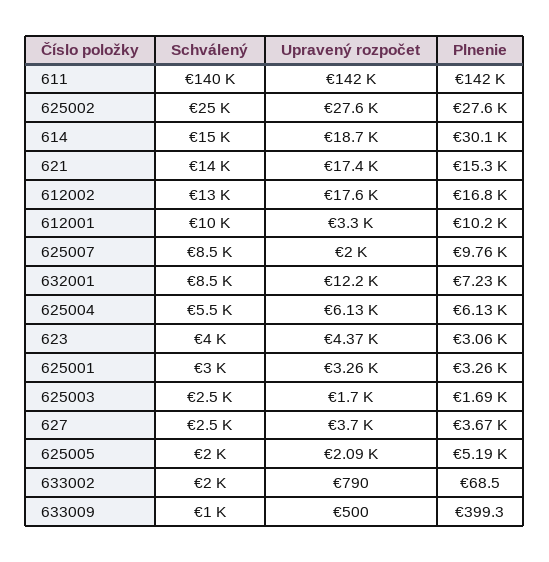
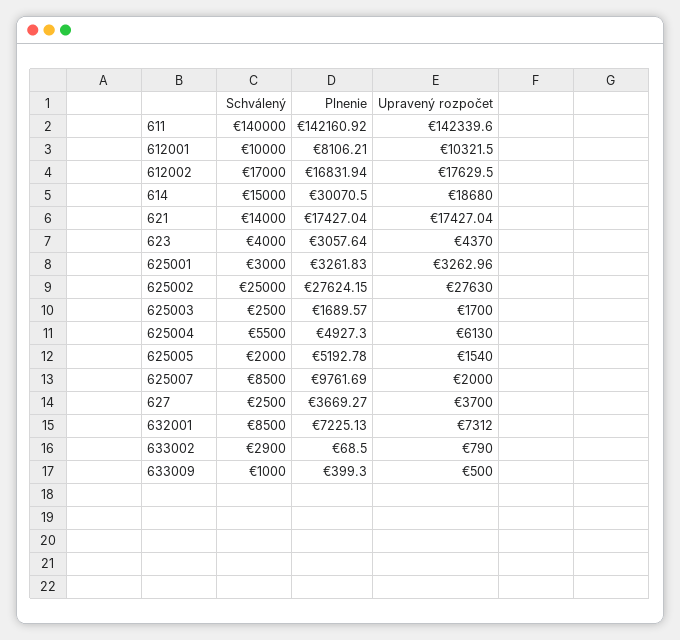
  {
    "Schválený": {
      "611": 140000,
      "625002": 25000,
      "614": 15000,
      "621": 14000,
-     "612002": 13000,
+     "612002": 17000,
      "612001": 10000,
      "625007": 8500,
      "632001": 8500,
      "625004": 5500,
      "623": 4000,
      "625001": 3000,
      "625003": 2500,
      "627": 2500,
      "625005": 2000,
-     "633002": 2000,
+     "633002": 2900,
      "633009": 1000
    },
    "Upravený rozpočet": {
      "611": 142339.6,
      "625002": 27630,
      "614": 18680,
      "621": 17427.04,
      "612002": 17629.5,
-     "612001": 3300,
+     "612001": 10321.5,
      "625007": 2000,
-     "632001": 12200,
+     "632001": 7312,
      "625004": 6130,
      "623": 4370,
      "625001": 3262.96,
      "625003": 1700,
      "627": 3700,
-     "625005": 2090,
+     "625005": 1540,
      "633002": 790,
      "633009": 500
    },
    "Plnenie": {
      "611": 142160.92,
      "625002": 27624.15,
      "614": 30070.5,
-     "621": 15300,
+     "621": 17427.04,
      "612002": 16831.94,
-     "612001": 10200,
+     "612001": 8106.21,
      "625007": 9761.69,
      "632001": 7225.13,
-     "625004": 6130,
+     "625004": 4927.3,
      "623": 3057.64,
      "625001": 3261.83,
      "625003": 1689.57,
      "627": 3669.27,
      "625005": 5192.78,
      "633002": 68.5,
      "633009": 399.3
    }
  }

